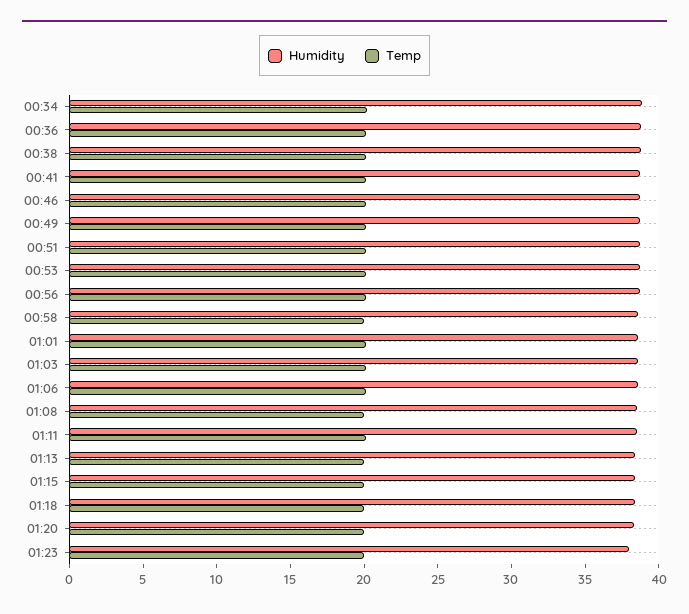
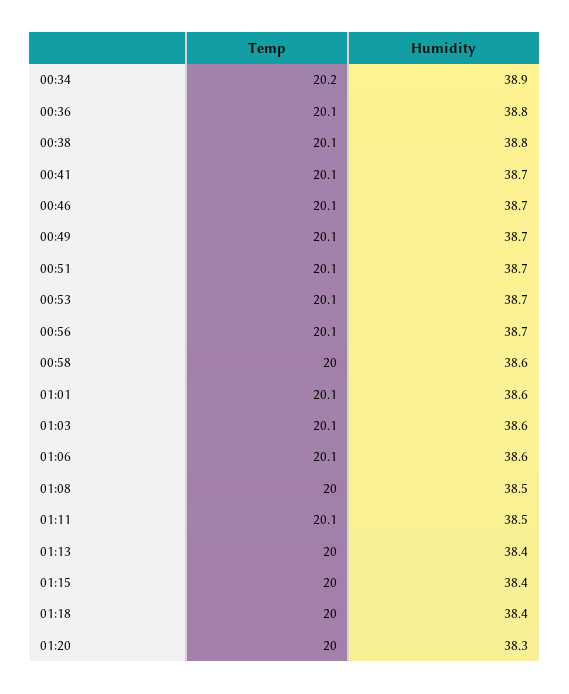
  {
    "Humidity": {
      "00:34": 38.9,
      "00:36": 38.8,
      "00:38": 38.8,
      "00:41": 38.7,
      "00:46": 38.7,
      "00:49": 38.7,
      "00:51": 38.7,
      "00:53": 38.7,
      "00:56": 38.7,
      "00:58": 38.6,
      "01:01": 38.6,
      "01:03": 38.6,
      "01:06": 38.6,
      "01:08": 38.5,
      "01:11": 38.5,
      "01:13": 38.4,
      "01:15": 38.4,
      "01:18": 38.4,
-     "01:20": 38.3,
+     "01:20": 38.3
-     "01:23": 38
    },
    "Temp": {
      "00:34": 20.2,
      "00:36": 20.1,
      "00:38": 20.1,
      "00:41": 20.1,
      "00:46": 20.1,
      "00:49": 20.1,
      "00:51": 20.1,
      "00:53": 20.1,
      "00:56": 20.1,
      "00:58": 20,
      "01:01": 20.1,
      "01:03": 20.1,
      "01:06": 20.1,
      "01:08": 20,
      "01:11": 20.1,
      "01:13": 20,
      "01:15": 20,
      "01:18": 20,
-     "01:20": 20,
+     "01:20": 20
-     "01:23": 20
    }
  }

